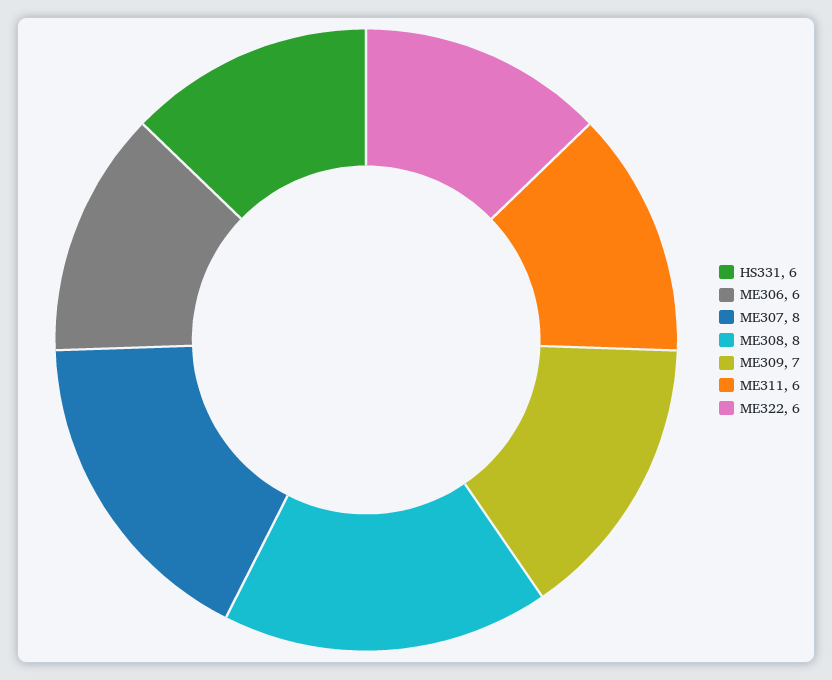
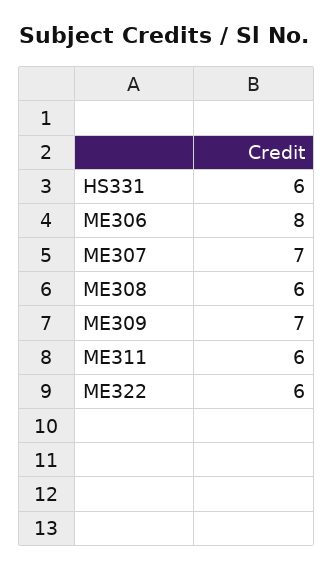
  {
    "HS331": 6,
-   "ME306": 6,
+   "ME306": 8,
-   "ME307": 8,
+   "ME307": 7,
-   "ME308": 8,
+   "ME308": 6,
    "ME309": 7,
    "ME311": 6,
    "ME322": 6
  }

